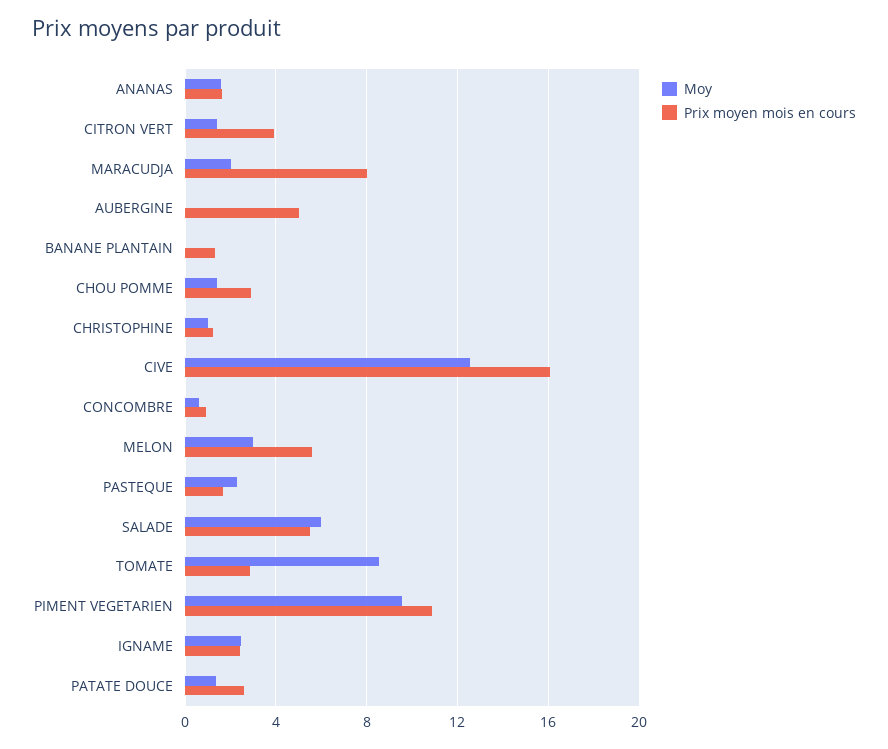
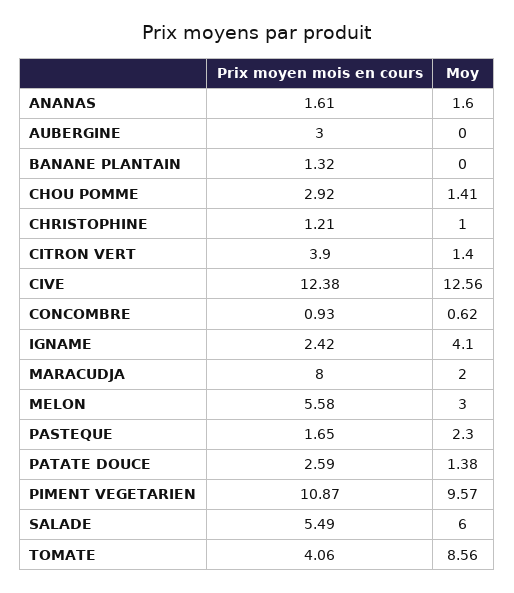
  {
    "Moy": {
      "ANANAS": 1.6,
      "CITRON VERT": 1.4,
      "MARACUDJA": 2,
      "AUBERGINE": 0,
      "BANANE PLANTAIN": 0,
      "CHOU POMME": 1.41,
      "CHRISTOPHINE": 1,
      "CIVE": 12.56,
      "CONCOMBRE": 0.62,
      "MELON": 3,
      "PASTEQUE": 2.3,
      "SALADE": 6,
      "TOMATE": 8.56,
      "PIMENT VEGETARIEN": 9.57,
-     "IGNAME": 2.5,
+     "IGNAME": 4.1,
      "PATATE DOUCE": 1.38
    },
    "Prix moyen mois en cours": {
      "ANANAS": 1.61,
      "CITRON VERT": 3.9,
      "MARACUDJA": 8,
-     "AUBERGINE": 5,
+     "AUBERGINE": 3,
      "BANANE PLANTAIN": 1.32,
      "CHOU POMME": 2.92,
      "CHRISTOPHINE": 1.21,
-     "CIVE": 16,
+     "CIVE": 12.38,
      "CONCOMBRE": 0.93,
      "MELON": 5.58,
      "PASTEQUE": 1.65,
      "SALADE": 5.49,
-     "TOMATE": 3,
+     "TOMATE": 4.06,
      "PIMENT VEGETARIEN": 10.87,
      "IGNAME": 2.42,
      "PATATE DOUCE": 2.59
    }
  }

